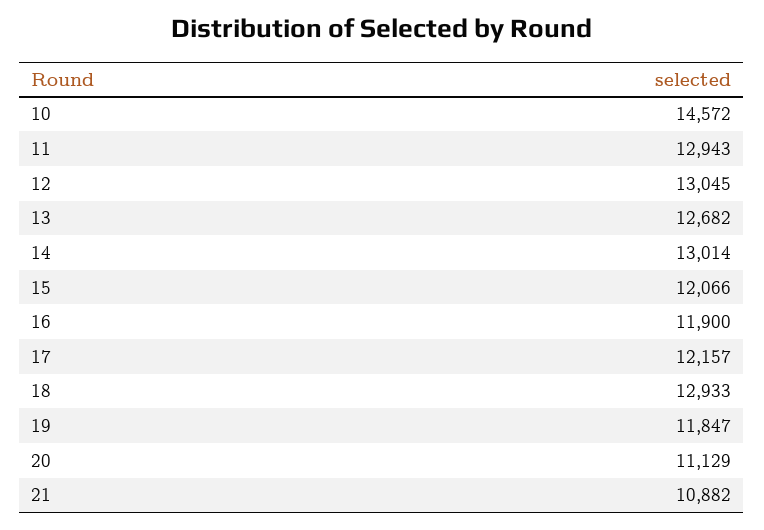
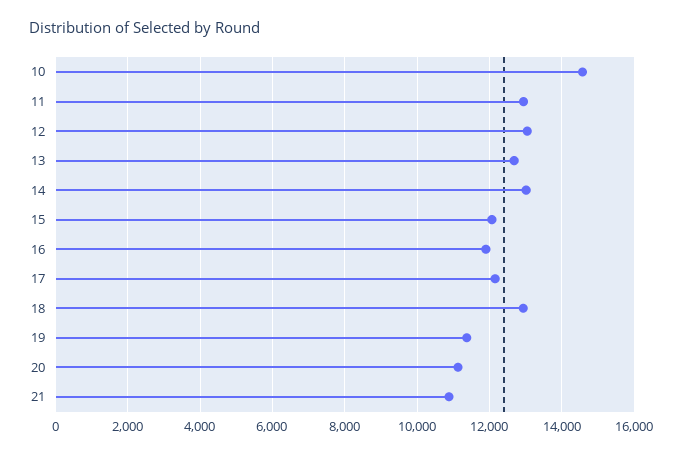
  {
    "10": 14572,
    "11": 12943,
    "12": 13045,
    "13": 12682,
    "14": 13014,
    "15": 12066,
    "16": 11900,
    "17": 12157,
    "18": 12933,
-   "19": 11847,
+   "19": 11400,
    "20": 11129,
    "21": 10882
  }

